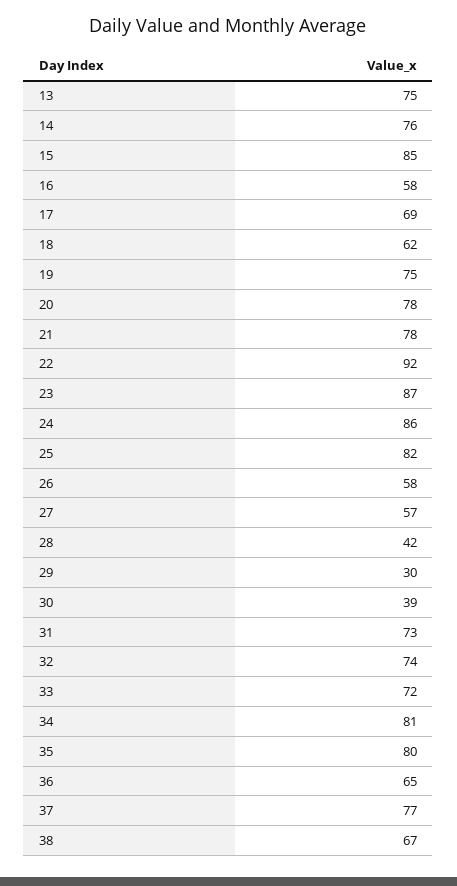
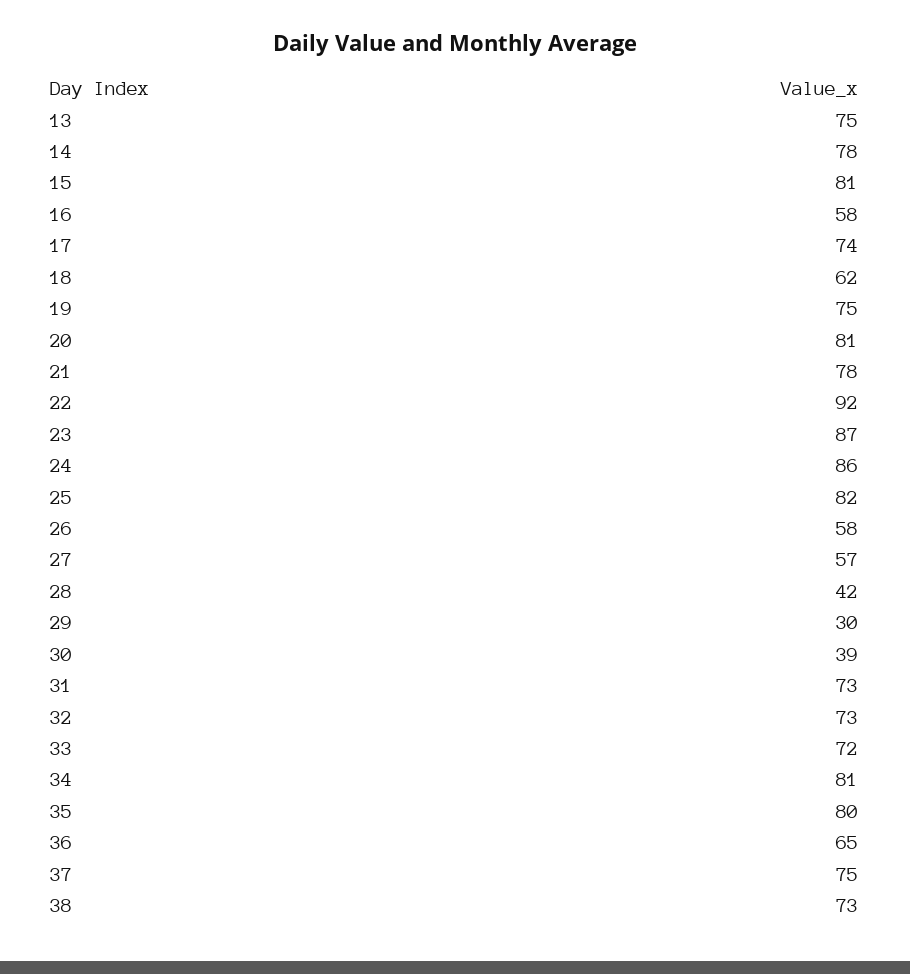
  {
    "13": 75,
-   "14": 76,
+   "14": 78,
-   "15": 85,
+   "15": 81,
    "16": 58,
-   "17": 69,
+   "17": 74,
    "18": 62,
    "19": 75,
-   "20": 78,
+   "20": 81,
    "21": 78,
    "22": 92,
    "23": 87,
    "24": 86,
    "25": 82,
    "26": 58,
    "27": 57,
    "28": 42,
    "29": 30,
    "30": 39,
    "31": 73,
-   "32": 74,
+   "32": 73,
    "33": 72,
    "34": 81,
    "35": 80,
    "36": 65,
-   "37": 77,
+   "37": 75,
-   "38": 67
+   "38": 73
  }

